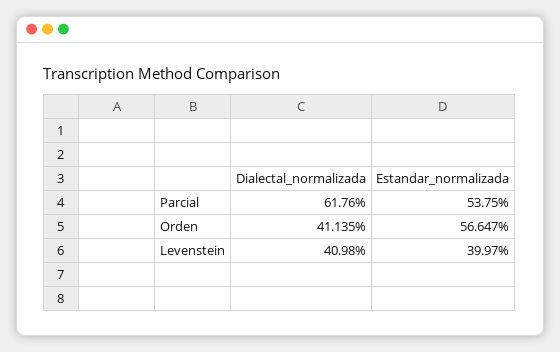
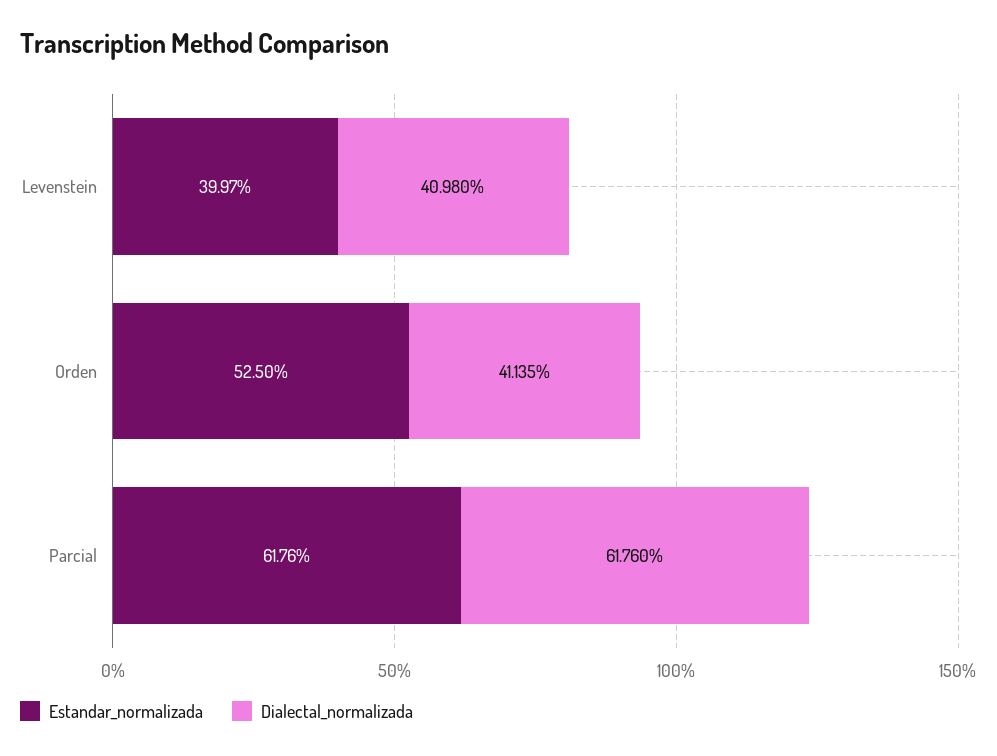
  {
    "Dialectal_normalizada": {
      "Parcial": 61.76,
      "Orden": 41.135,
      "Levenstein": 40.98
    },
    "Estandar_normalizada": {
-     "Parcial": 53.75,
+     "Parcial": 61.76,
-     "Orden": 56.647,
+     "Orden": 52.5,
      "Levenstein": 39.97
    }
  }

